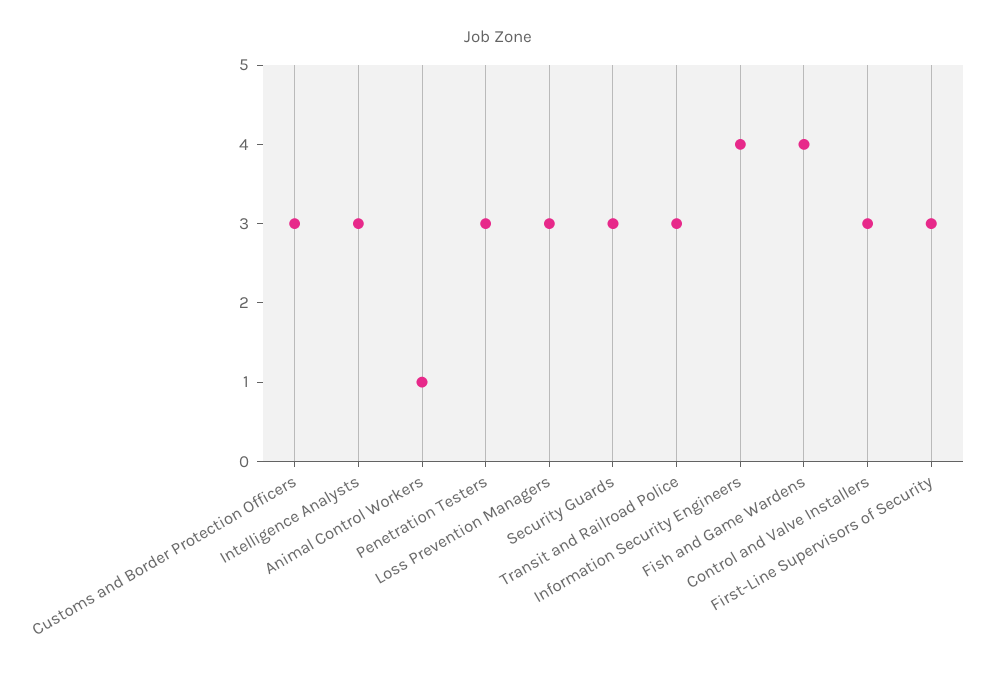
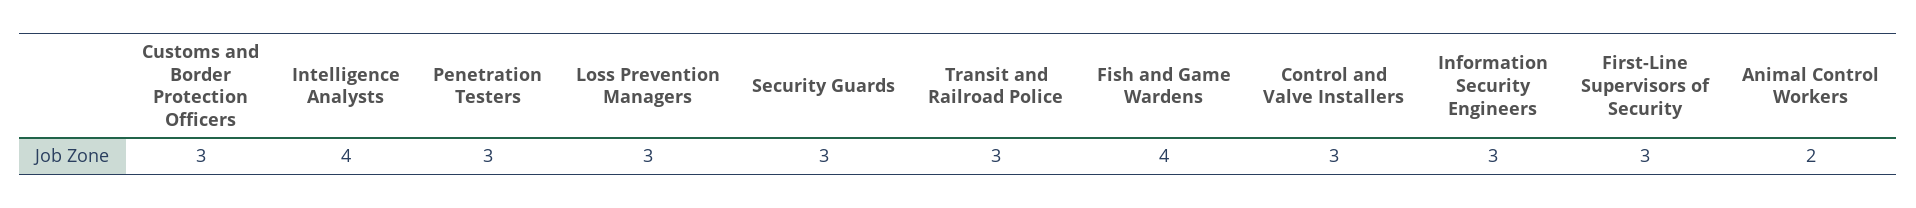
  {
    "Customs and Border Protection Officers": 3,
-   "Intelligence Analysts": 3,
+   "Intelligence Analysts": 4,
-   "Animal Control Workers": 1,
+   "Animal Control Workers": 2,
    "Penetration Testers": 3,
    "Loss Prevention Managers": 3,
    "Security Guards": 3,
    "Transit and Railroad Police": 3,
-   "Information Security Engineers": 4,
+   "Information Security Engineers": 3,
    "Fish and Game Wardens": 4,
    "Control and Valve Installers": 3,
    "First-Line Supervisors of Security": 3
  }

